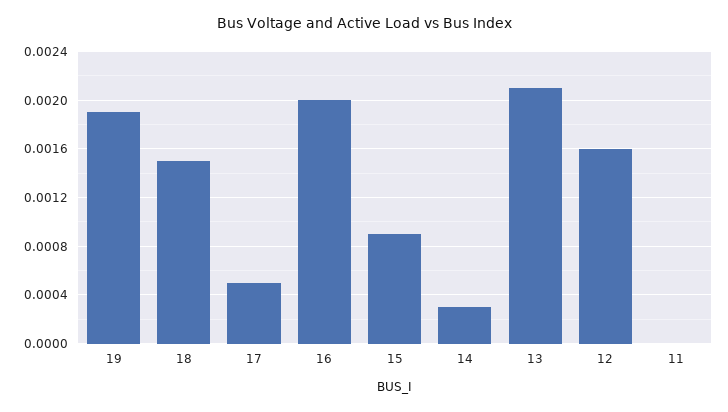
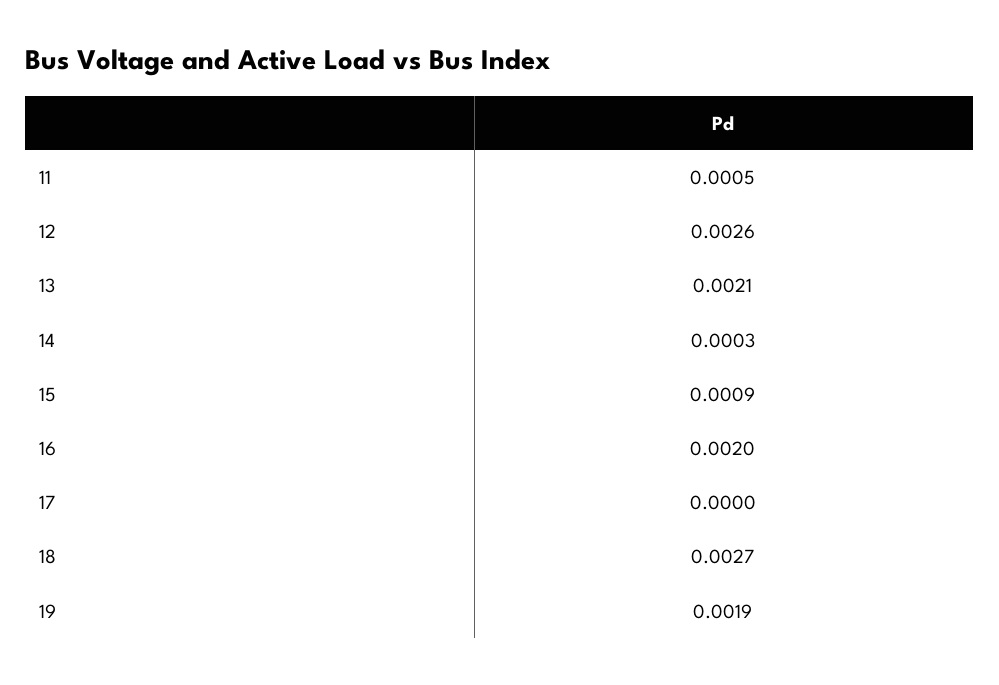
  {
    "19": 0.0019,
-   "18": 0.0015,
+   "18": 0.0027,
-   "17": 0.0005,
+   "17": 0,
    "16": 0.002,
    "15": 0.0009,
    "14": 0.0003,
    "13": 0.0021,
-   "12": 0.0016,
+   "12": 0.0026,
-   "11": 0
+   "11": 0.0005
  }

